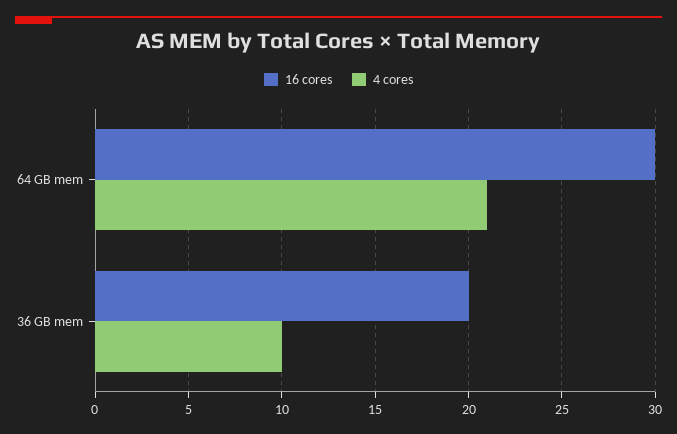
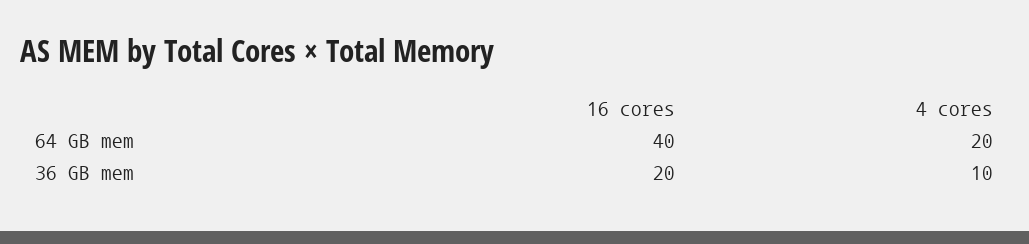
  {
    "16 cores": {
-     "64 GB mem": 30,
+     "64 GB mem": 40,
      "36 GB mem": 20
    },
    "4 cores": {
-     "64 GB mem": 21,
+     "64 GB mem": 20,
      "36 GB mem": 10
    }
  }

